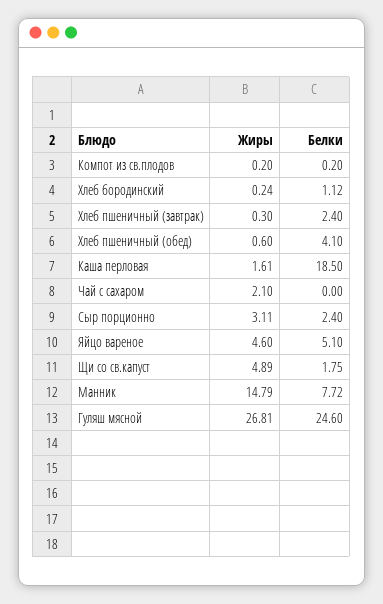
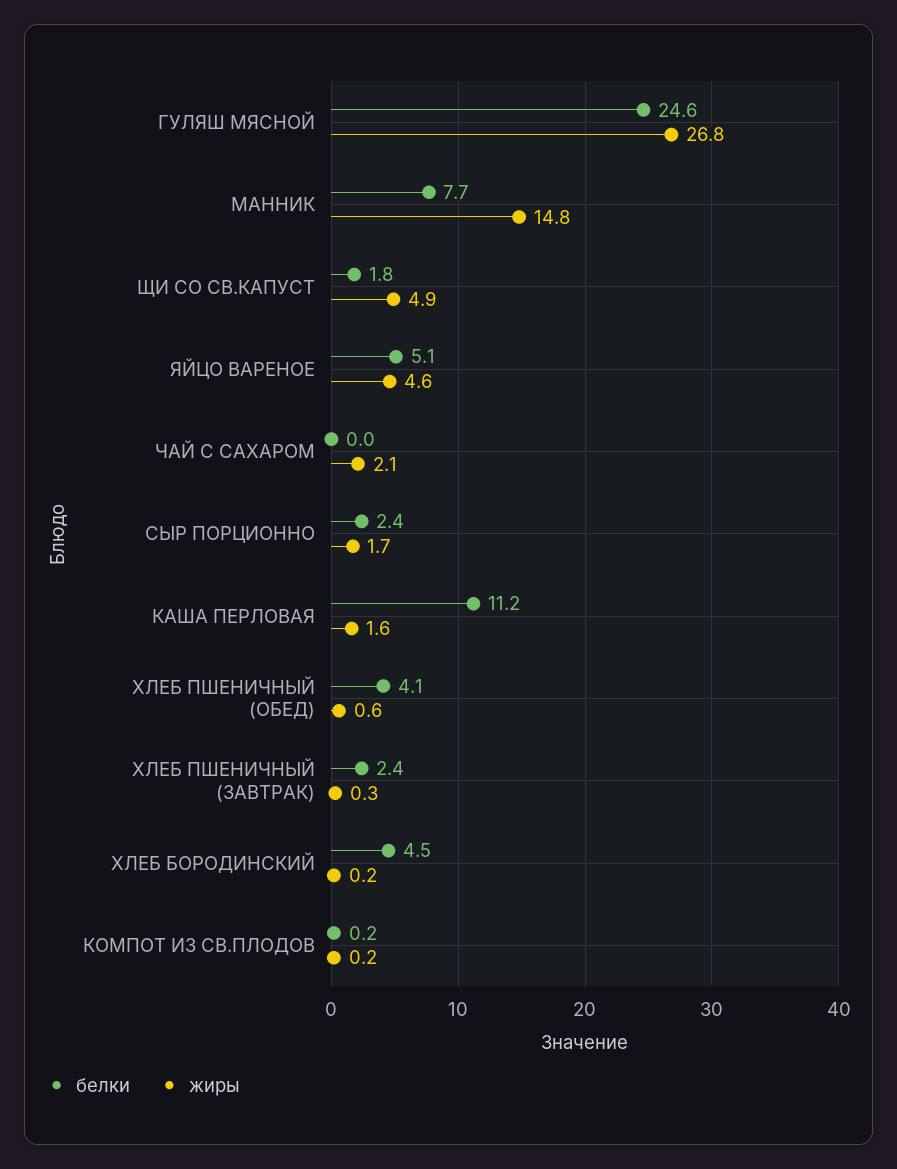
  {
    "Жиры": {
      "Компот из св.плодов": 0.2,
      "Хлеб бородинский": 0.24,
      "Хлеб пшеничный (завтрак)": 0.3,
      "Хлеб пшеничный (обед)": 0.6,
      "Каша перловая": 1.61,
      "Чай с сахаром": 2.1,
-     "Сыр порционно": 3.11,
+     "Сыр порционно": 1.7,
      "Яйцо вареное": 4.6,
      "Щи со св.капуст": 4.89,
      "Манник": 14.79,
      "Гуляш мясной": 26.81
    },
    "Белки": {
      "Компот из св.плодов": 0.2,
-     "Хлеб бородинский": 1.12,
+     "Хлеб бородинский": 4.5,
      "Хлеб пшеничный (завтрак)": 2.4,
      "Хлеб пшеничный (обед)": 4.1,
-     "Каша перловая": 18.5,
+     "Каша перловая": 11.2,
      "Чай с сахаром": 0,
      "Сыр порционно": 2.4,
      "Яйцо вареное": 5.1,
      "Щи со св.капуст": 1.75,
      "Манник": 7.72,
      "Гуляш мясной": 24.6
    }
  }

